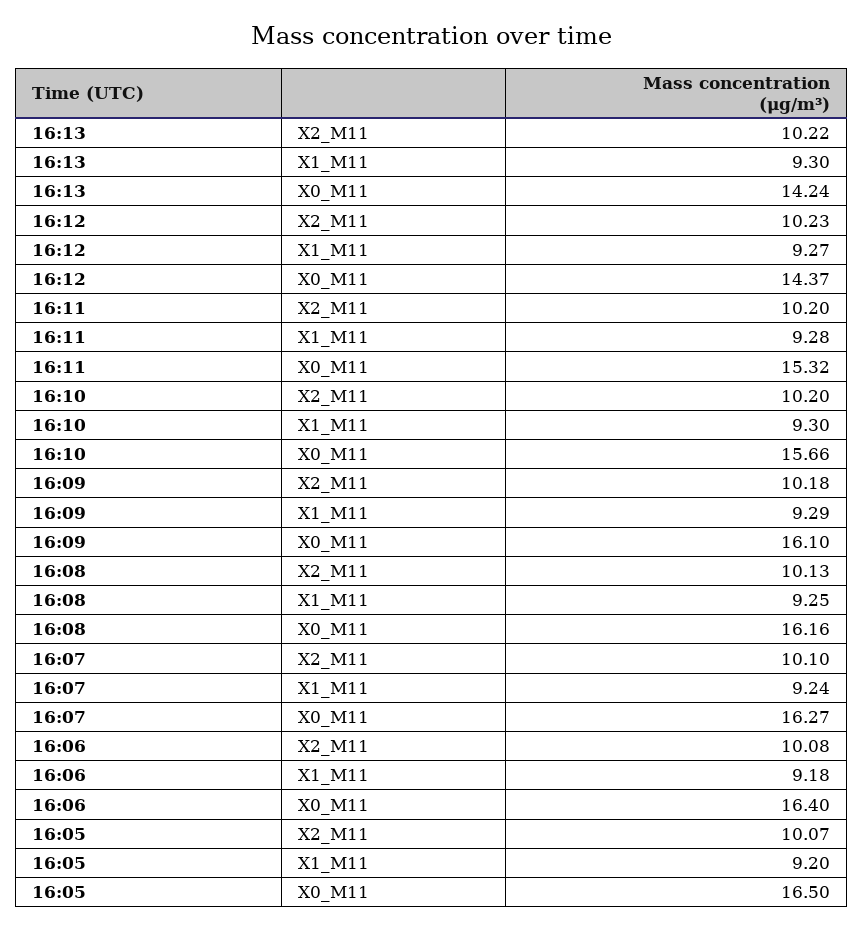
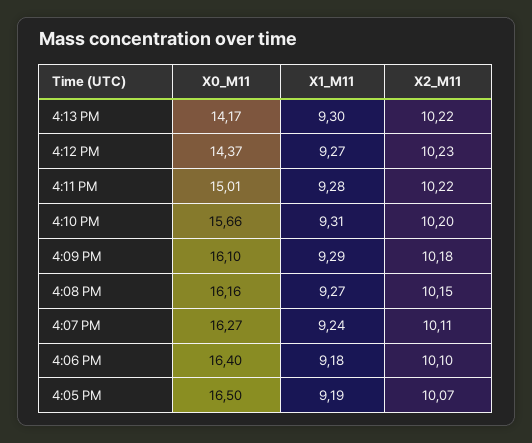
  {
    "16:13": {
      "X2_M11": 10.22,
      "X1_M11": 9.3,
-     "X0_M11": 14.24
+     "X0_M11": 14.17
    },
    "16:12": {
      "X2_M11": 10.23,
      "X1_M11": 9.27,
      "X0_M11": 14.37
    },
    "16:11": {
-     "X2_M11": 10.2,
+     "X2_M11": 10.22,
      "X1_M11": 9.28,
-     "X0_M11": 15.32
+     "X0_M11": 15.01
    },
    "16:10": {
      "X2_M11": 10.2,
-     "X1_M11": 9.3,
+     "X1_M11": 9.31,
      "X0_M11": 15.66
    },
    "16:09": {
      "X2_M11": 10.18,
      "X1_M11": 9.29,
      "X0_M11": 16.1
    },
    "16:08": {
-     "X2_M11": 10.13,
+     "X2_M11": 10.15,
-     "X1_M11": 9.25,
+     "X1_M11": 9.27,
      "X0_M11": 16.16
    },
    "16:07": {
-     "X2_M11": 10.1,
+     "X2_M11": 10.11,
      "X1_M11": 9.24,
      "X0_M11": 16.27
    },
    "16:06": {
-     "X2_M11": 10.08,
+     "X2_M11": 10.1,
      "X1_M11": 9.18,
      "X0_M11": 16.4
    },
    "16:05": {
      "X2_M11": 10.07,
-     "X1_M11": 9.2,
+     "X1_M11": 9.19,
      "X0_M11": 16.5
    }
  }

